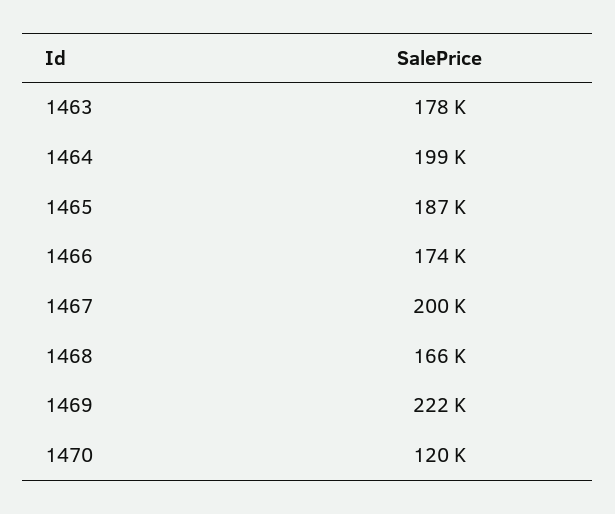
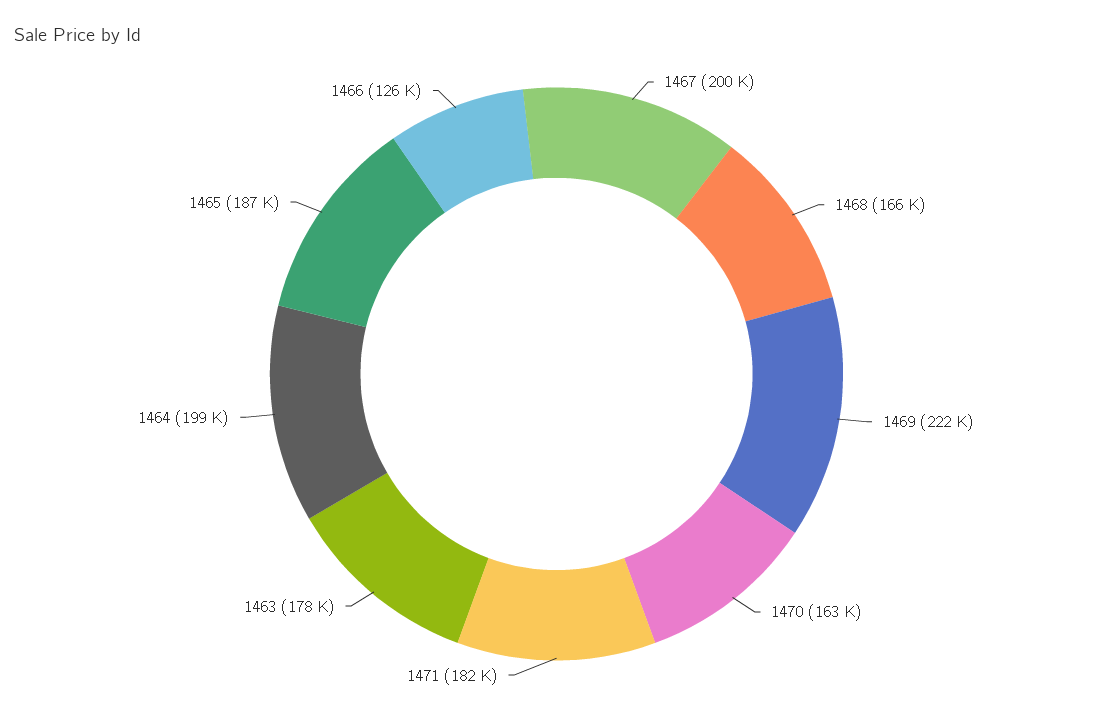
  {
    "1463": 178000,
    "1464": 199000,
    "1465": 187000,
-   "1466": 174000,
+   "1466": 126000,
    "1467": 200000,
    "1468": 166000,
    "1469": 222000,
-   "1470": 120000
+   "1470": 163000,
+   "1471": 182000
  }

